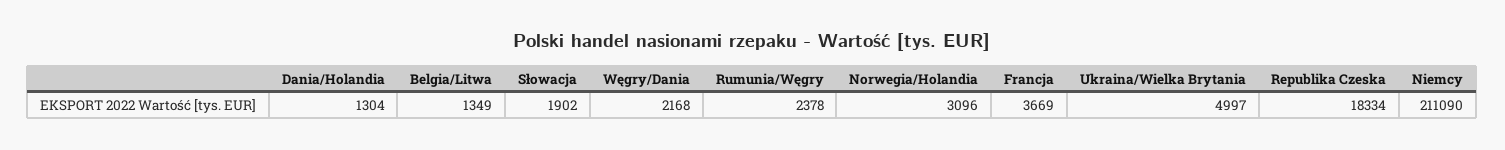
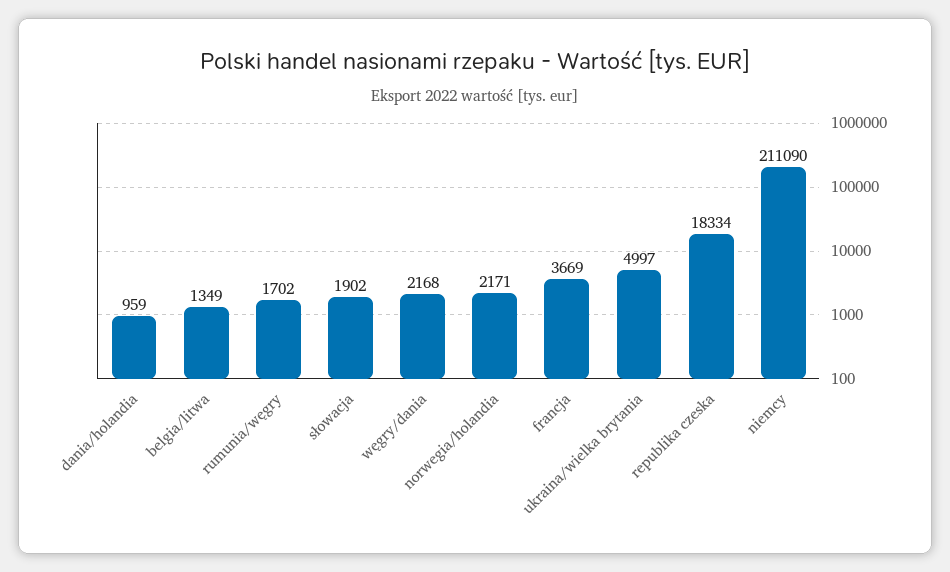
  {
-   "Dania/Holandia": 1304,
+   "Dania/Holandia": 959,
    "Belgia/Litwa": 1349,
    "Słowacja": 1902,
    "Węgry/Dania": 2168,
-   "Rumunia/Węgry": 2378,
+   "Rumunia/Węgry": 1702,
-   "Norwegia/Holandia": 3096,
+   "Norwegia/Holandia": 2171,
    "Francja": 3669,
    "Ukraina/Wielka Brytania": 4997,
    "Republika Czeska": 18334,
    "Niemcy": 211090
  }

